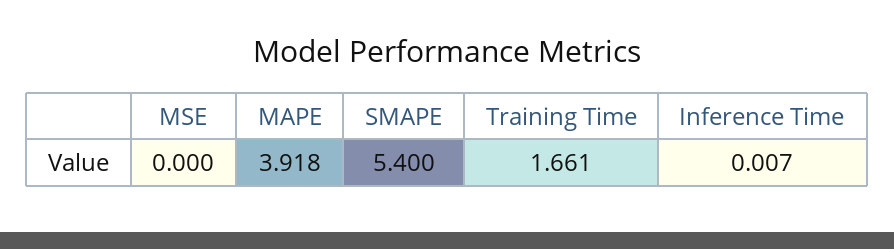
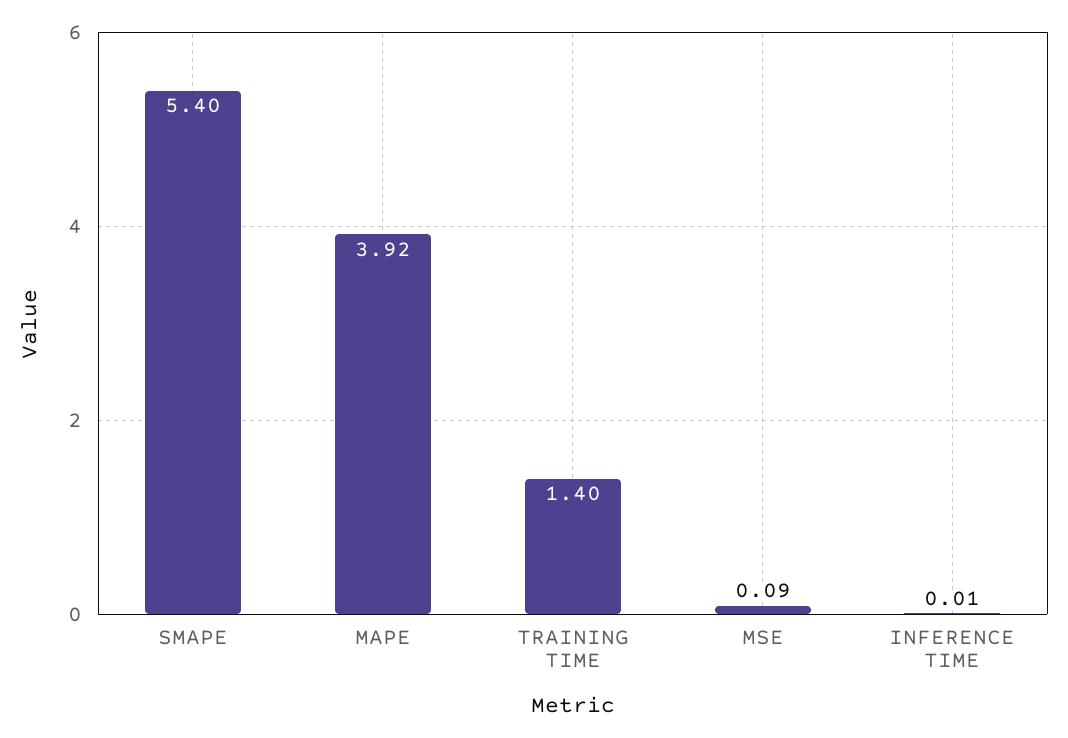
  {
-   "MSE": 0,
+   "MSE": 0.09,
    "MAPE": 3.918,
    "SMAPE": 5.4,
-   "Training Time": 1.661,
+   "Training Time": 1.4,
    "Inference Time": 0.007
  }

